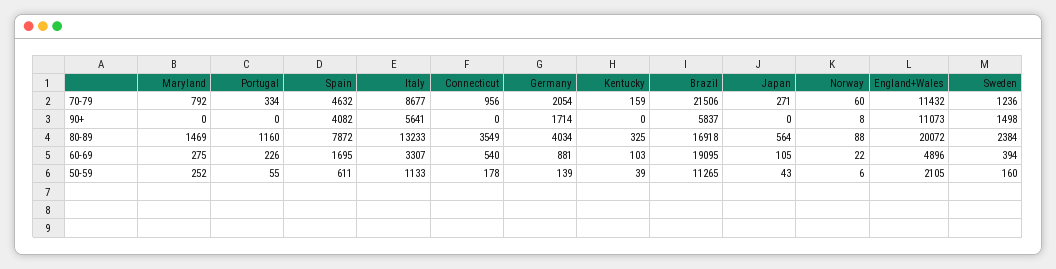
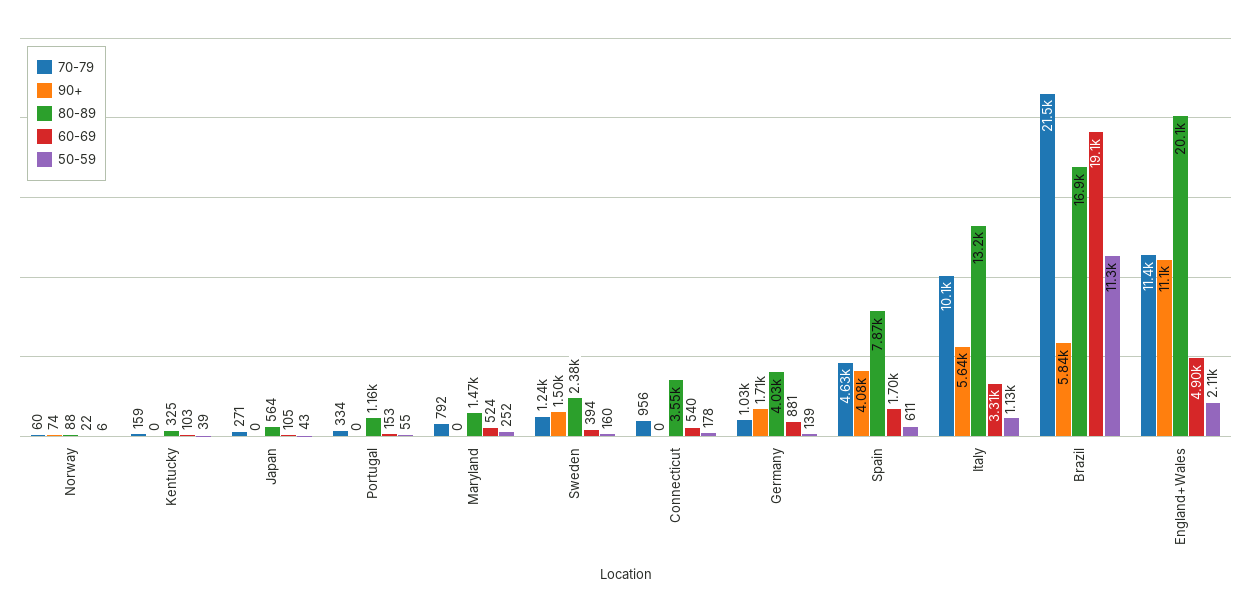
  {
    "70-79": {
      "Maryland": 792,
      "Portugal": 334,
      "Spain": 4632,
-     "Italy": 8677,
+     "Italy": 10100,
      "Connecticut": 956,
-     "Germany": 2054,
+     "Germany": 1030,
      "Kentucky": 159,
      "Brazil": 21506,
      "Japan": 271,
      "Norway": 60,
      "England+Wales": 11432,
      "Sweden": 1236
    },
    "90+": {
      "Maryland": 0,
      "Portugal": 0,
      "Spain": 4082,
      "Italy": 5641,
      "Connecticut": 0,
      "Germany": 1714,
      "Kentucky": 0,
      "Brazil": 5837,
      "Japan": 0,
-     "Norway": 8,
+     "Norway": 74,
      "England+Wales": 11073,
      "Sweden": 1498
    },
    "80-89": {
      "Maryland": 1469,
      "Portugal": 1160,
      "Spain": 7872,
      "Italy": 13233,
      "Connecticut": 3549,
      "Germany": 4034,
      "Kentucky": 325,
      "Brazil": 16918,
      "Japan": 564,
      "Norway": 88,
      "England+Wales": 20072,
      "Sweden": 2384
    },
    "60-69": {
-     "Maryland": 275,
+     "Maryland": 524,
-     "Portugal": 226,
+     "Portugal": 153,
      "Spain": 1695,
      "Italy": 3307,
      "Connecticut": 540,
      "Germany": 881,
      "Kentucky": 103,
      "Brazil": 19095,
      "Japan": 105,
      "Norway": 22,
      "England+Wales": 4896,
      "Sweden": 394
    },
    "50-59": {
      "Maryland": 252,
      "Portugal": 55,
      "Spain": 611,
      "Italy": 1133,
      "Connecticut": 178,
      "Germany": 139,
      "Kentucky": 39,
      "Brazil": 11265,
      "Japan": 43,
      "Norway": 6,
      "England+Wales": 2105,
      "Sweden": 160
    }
  }

